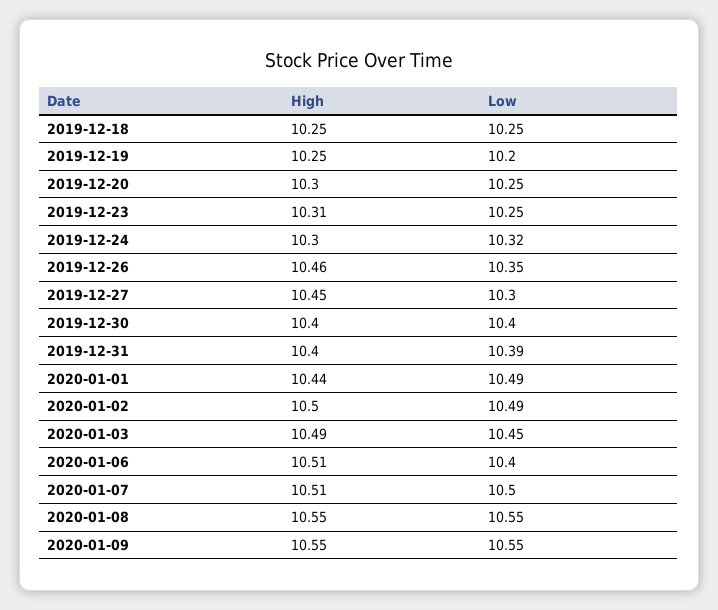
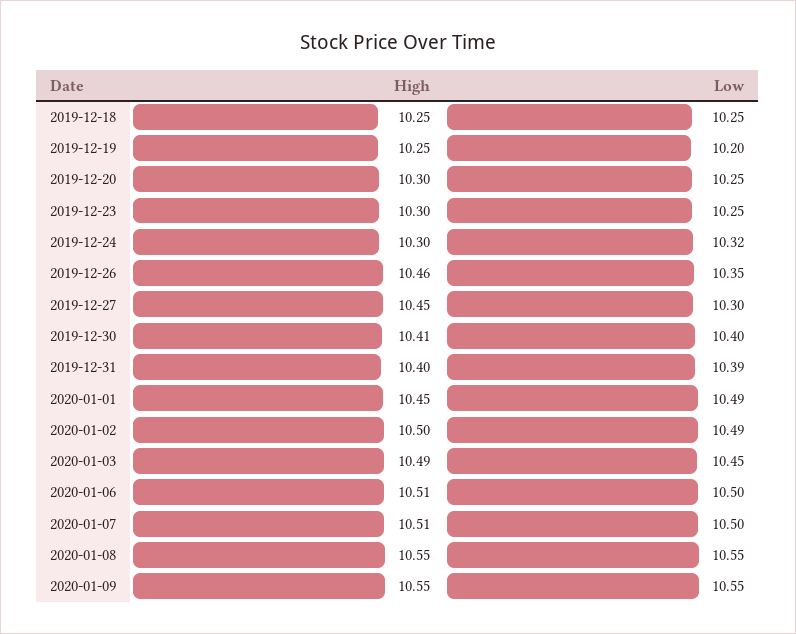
  {
    "High": {
      "2019-12-18": 10.25,
      "2019-12-19": 10.25,
      "2019-12-20": 10.3,
-     "2019-12-23": 10.31,
+     "2019-12-23": 10.3,
      "2019-12-24": 10.3,
      "2019-12-26": 10.46,
      "2019-12-27": 10.45,
-     "2019-12-30": 10.4,
+     "2019-12-30": 10.41,
      "2019-12-31": 10.4,
-     "2020-01-01": 10.44,
+     "2020-01-01": 10.45,
      "2020-01-02": 10.5,
      "2020-01-03": 10.49,
      "2020-01-06": 10.51,
      "2020-01-07": 10.51,
      "2020-01-08": 10.55,
      "2020-01-09": 10.55
    },
    "Low": {
      "2019-12-18": 10.25,
      "2019-12-19": 10.2,
      "2019-12-20": 10.25,
      "2019-12-23": 10.25,
      "2019-12-24": 10.32,
      "2019-12-26": 10.35,
      "2019-12-27": 10.3,
      "2019-12-30": 10.4,
      "2019-12-31": 10.39,
      "2020-01-01": 10.49,
      "2020-01-02": 10.49,
      "2020-01-03": 10.45,
-     "2020-01-06": 10.4,
+     "2020-01-06": 10.5,
      "2020-01-07": 10.5,
      "2020-01-08": 10.55,
      "2020-01-09": 10.55
    }
  }

